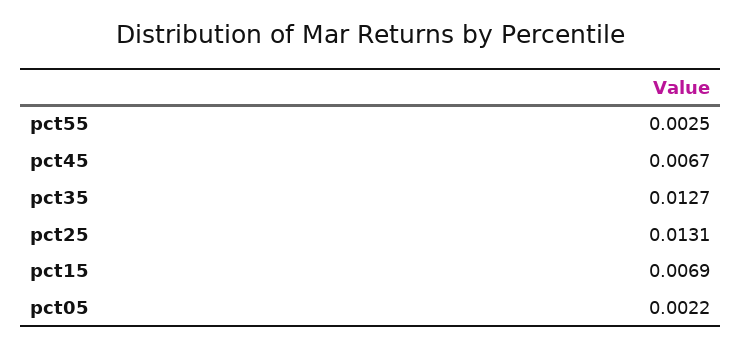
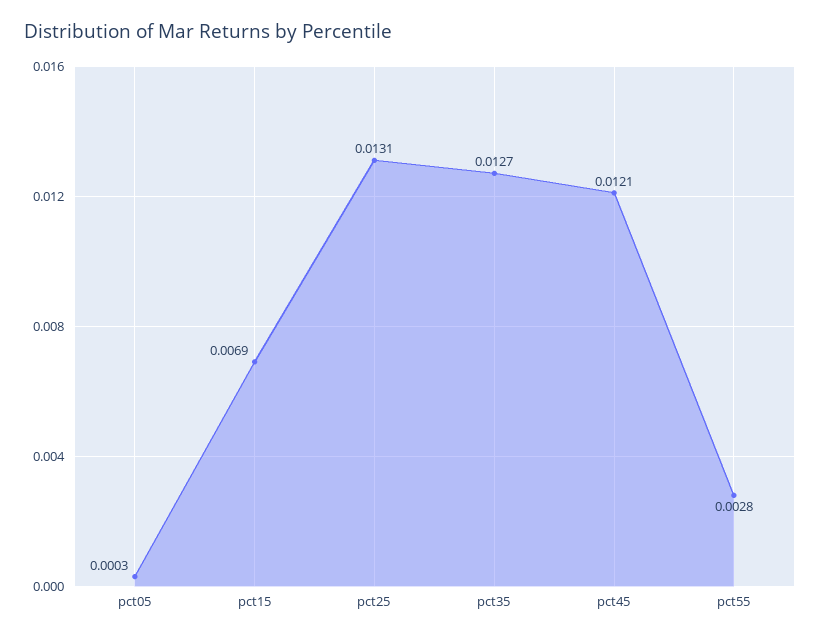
  {
-   "pct55": 0.0025,
+   "pct55": 0.0028,
-   "pct45": 0.0067,
+   "pct45": 0.0121,
    "pct35": 0.0127,
    "pct25": 0.0131,
    "pct15": 0.0069,
-   "pct05": 0.0022
+   "pct05": 0.0003
  }

